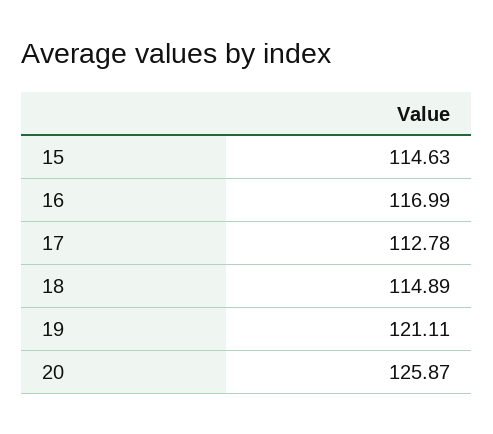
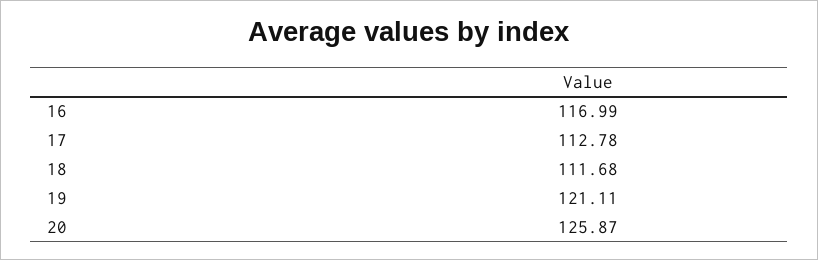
  {
-   "15": 114.63,
    "16": 116.99,
    "17": 112.78,
-   "18": 114.89,
+   "18": 111.68,
    "19": 121.11,
    "20": 125.87
  }

